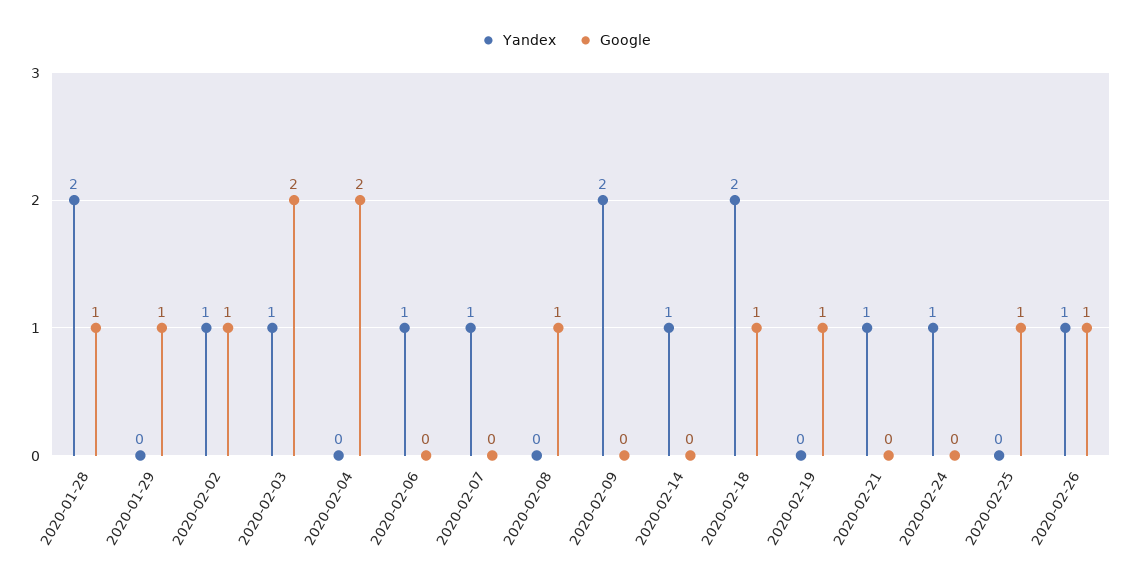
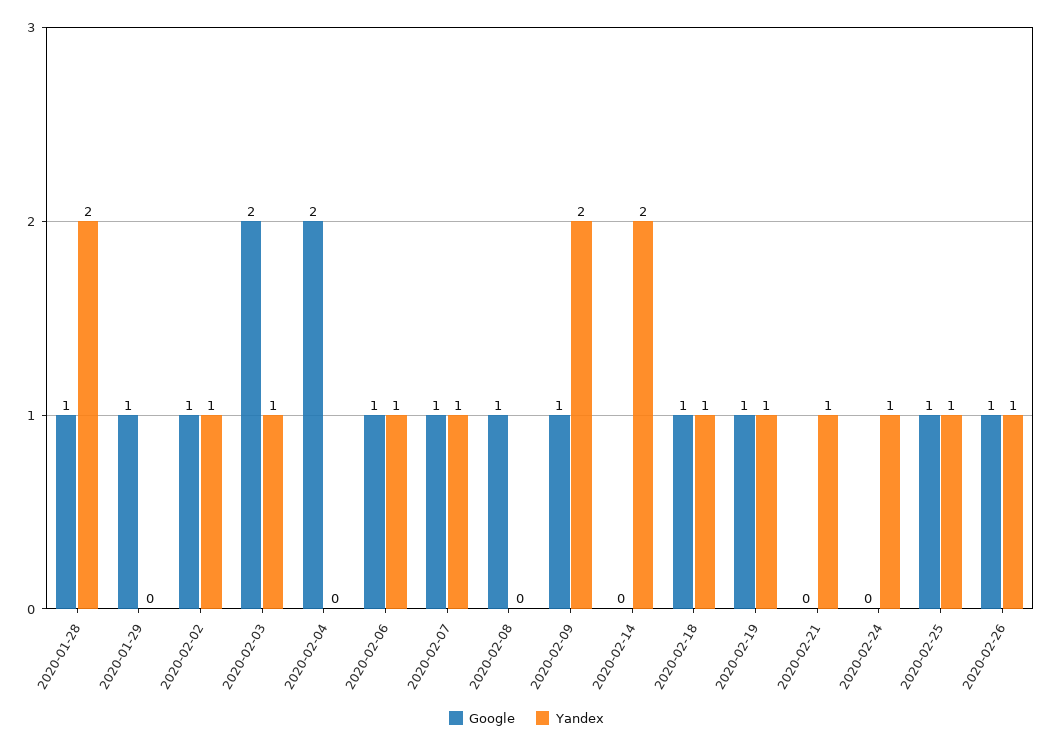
  {
    "Yandex": {
      "2020-01-28": 2,
      "2020-01-29": 0,
      "2020-02-02": 1,
      "2020-02-03": 1,
      "2020-02-04": 0,
      "2020-02-06": 1,
      "2020-02-07": 1,
      "2020-02-08": 0,
      "2020-02-09": 2,
-     "2020-02-14": 1,
+     "2020-02-14": 2,
-     "2020-02-18": 2,
+     "2020-02-18": 1,
-     "2020-02-19": 0,
+     "2020-02-19": 1,
      "2020-02-21": 1,
      "2020-02-24": 1,
-     "2020-02-25": 0,
+     "2020-02-25": 1,
      "2020-02-26": 1
    },
    "Google": {
      "2020-01-28": 1,
      "2020-01-29": 1,
      "2020-02-02": 1,
      "2020-02-03": 2,
      "2020-02-04": 2,
-     "2020-02-06": 0,
+     "2020-02-06": 1,
-     "2020-02-07": 0,
+     "2020-02-07": 1,
      "2020-02-08": 1,
-     "2020-02-09": 0,
+     "2020-02-09": 1,
      "2020-02-14": 0,
      "2020-02-18": 1,
      "2020-02-19": 1,
      "2020-02-21": 0,
      "2020-02-24": 0,
      "2020-02-25": 1,
      "2020-02-26": 1
    }
  }

